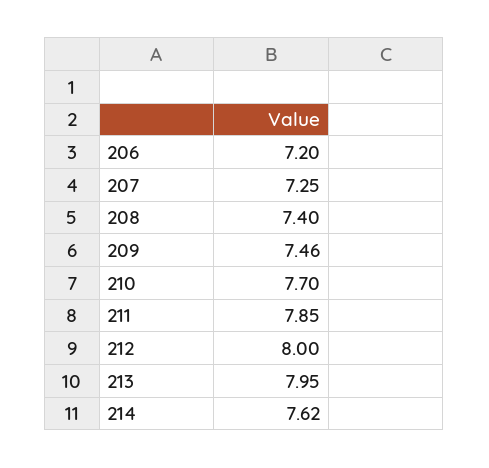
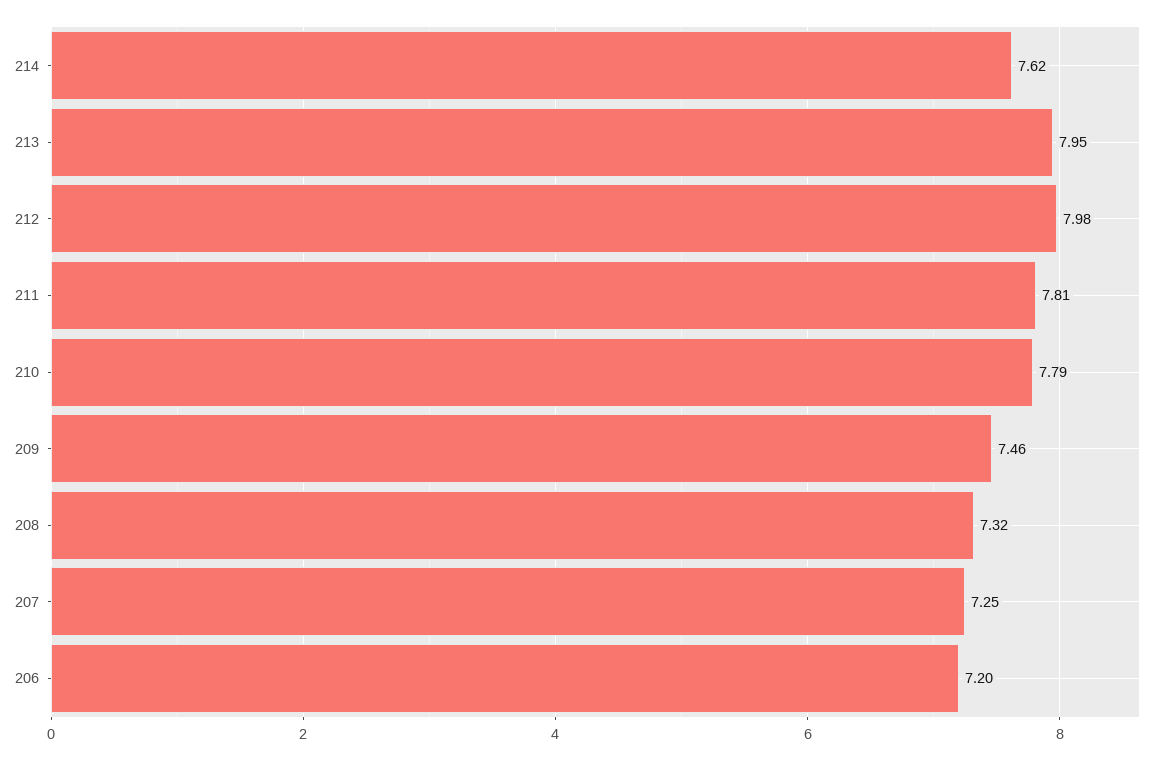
  {
    "206": 7.2,
    "207": 7.25,
-   "208": 7.4,
+   "208": 7.32,
    "209": 7.46,
-   "210": 7.7,
+   "210": 7.79,
-   "211": 7.85,
+   "211": 7.81,
-   "212": 8,
+   "212": 7.98,
    "213": 7.95,
    "214": 7.62
  }

